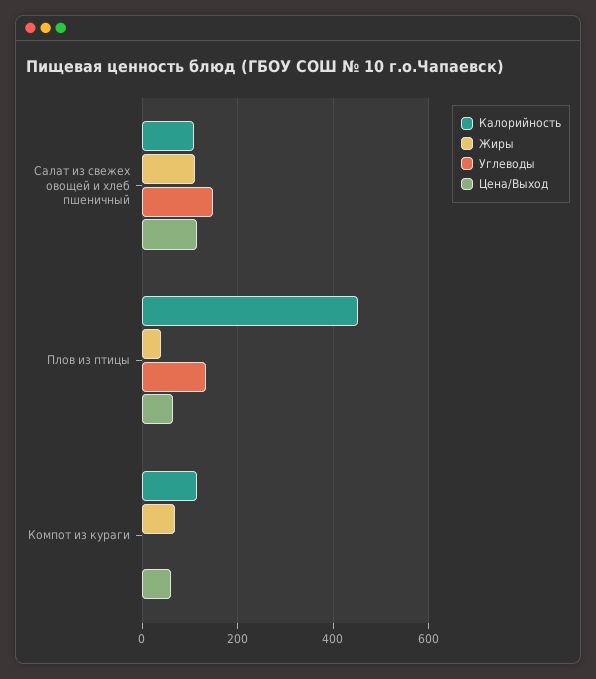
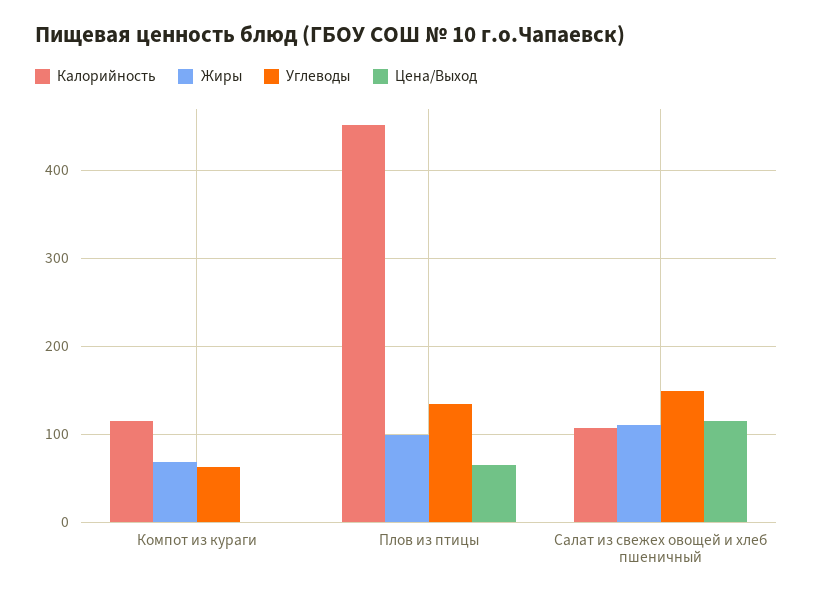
  {
    "Калорийность": {
      "Салат из свежех овощей и хлеб пшеничный": 110,
      "Плов из птицы": 450,
      "Компот из кураги": 110
    },
    "Жиры": {
      "Салат из свежех овощей и хлеб пшеничный": 110,
-     "Плов из птицы": 40,
+     "Плов из птицы": 100,
      "Компот из кураги": 70
    },
    "Углеводы": {
      "Салат из свежех овощей и хлеб пшеничный": 150,
      "Плов из птицы": 130,
-     "Компот из кураги": 0
+     "Компот из кураги": 60
    },
    "Цена/Выход": {
      "Салат из свежех овощей и хлеб пшеничный": 110,
      "Плов из птицы": 60,
-     "Компот из кураги": 60
+     "Компот из кураги": 0
    }
  }

